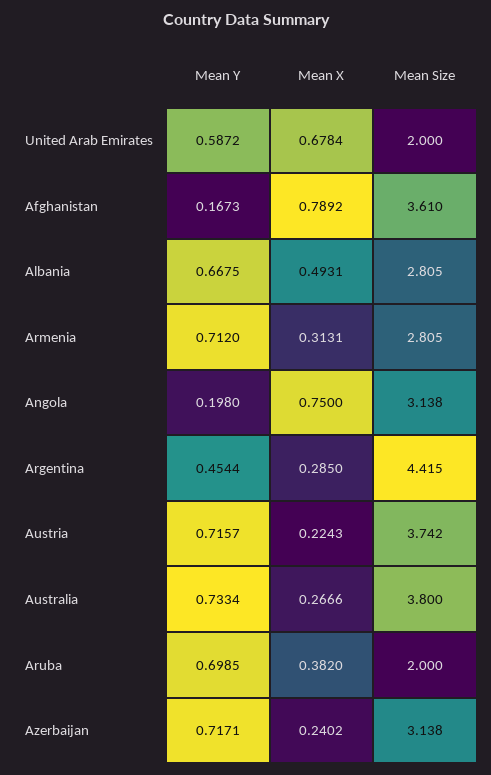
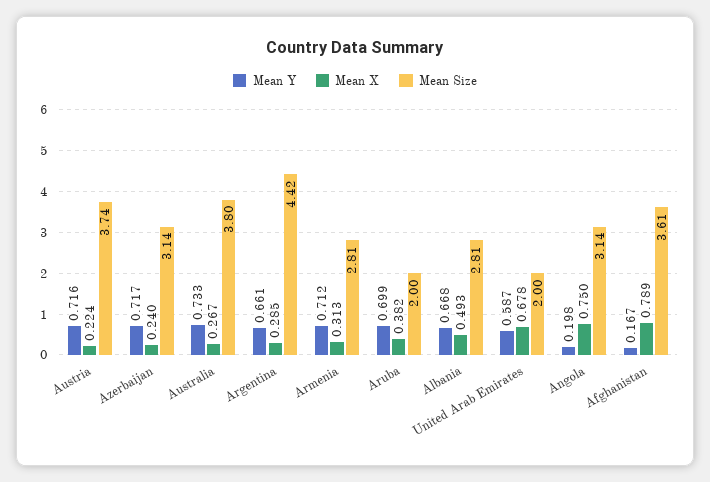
  {
    "Mean Y": {
      "United Arab Emirates": 0.5872,
      "Afghanistan": 0.1673,
      "Albania": 0.6675,
      "Armenia": 0.712,
      "Angola": 0.198,
-     "Argentina": 0.4544,
+     "Argentina": 0.661,
      "Austria": 0.7157,
      "Australia": 0.7334,
      "Aruba": 0.6985,
      "Azerbaijan": 0.7171
    },
    "Mean X": {
      "United Arab Emirates": 0.6784,
      "Afghanistan": 0.7892,
      "Albania": 0.4931,
      "Armenia": 0.3131,
      "Angola": 0.75,
      "Argentina": 0.285,
      "Austria": 0.2243,
      "Australia": 0.2666,
      "Aruba": 0.382,
      "Azerbaijan": 0.2402
    },
    "Mean Size": {
      "United Arab Emirates": 2,
      "Afghanistan": 3.61,
      "Albania": 2.805,
      "Armenia": 2.805,
      "Angola": 3.138,
      "Argentina": 4.415,
      "Austria": 3.742,
      "Australia": 3.8,
      "Aruba": 2,
      "Azerbaijan": 3.138
    }
  }

